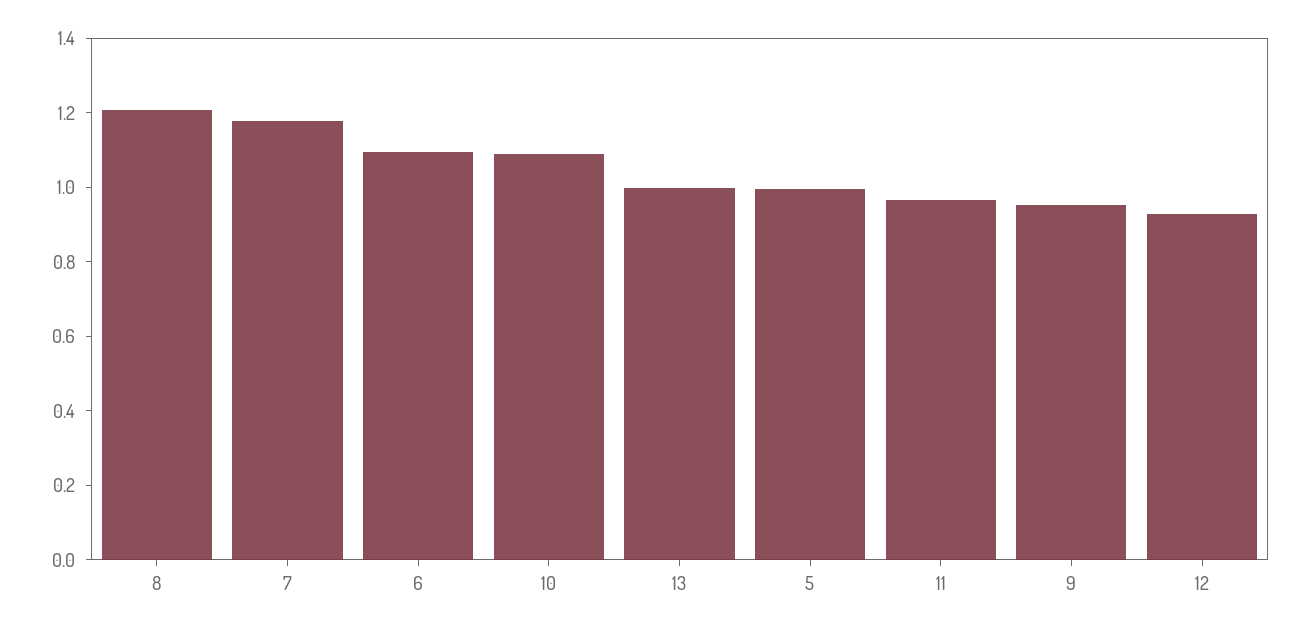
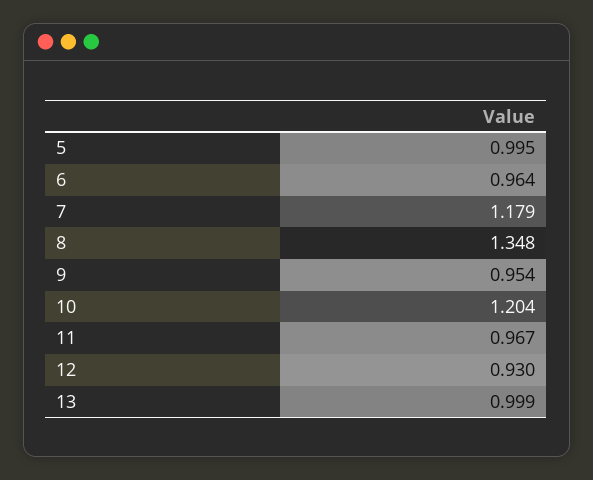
  {
-   "8": 1.2,
+   "8": 1.348,
    "7": 1.179,
-   "6": 1.1,
+   "6": 0.964,
-   "10": 1.1,
+   "10": 1.204,
    "13": 0.999,
    "5": 0.995,
    "11": 0.967,
    "9": 0.954,
    "12": 0.93
  }

